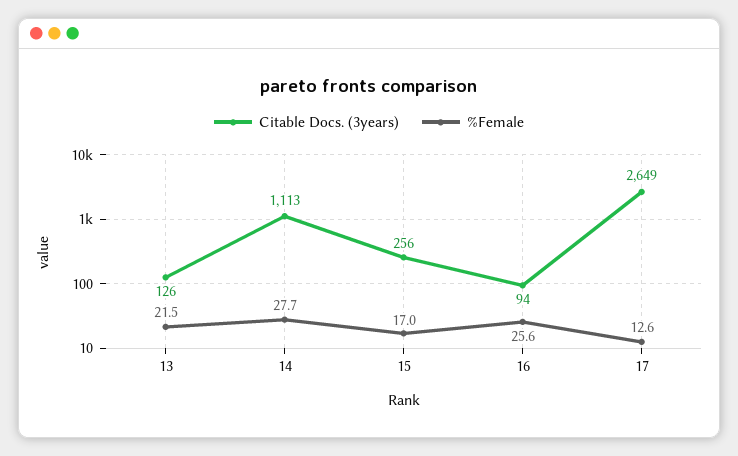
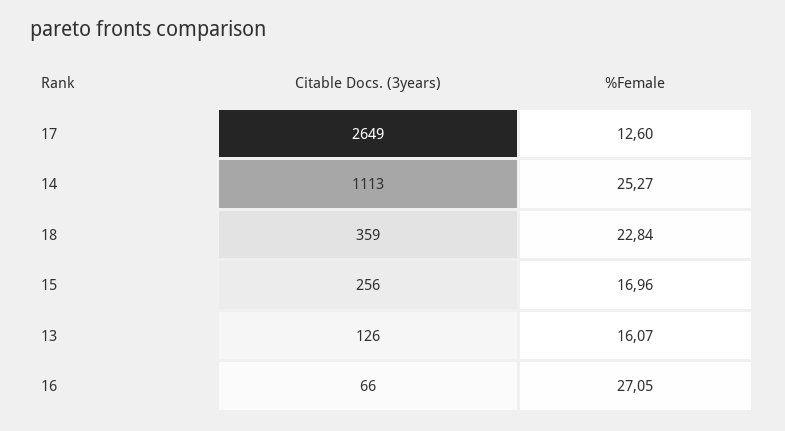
  {
    "Citable Docs. (3years)": {
      "13": 126,
      "14": 1113,
      "15": 256,
-     "16": 94,
+     "16": 66,
-     "17": 2649
+     "17": 2649,
+     "18": 359
    },
    "%Female": {
-     "13": 21.5,
+     "13": 16.07,
-     "14": 27.7,
+     "14": 25.27,
      "15": 16.96,
-     "16": 25.6,
+     "16": 27.05,
-     "17": 12.6
+     "17": 12.6,
+     "18": 22.84
    }
  }

